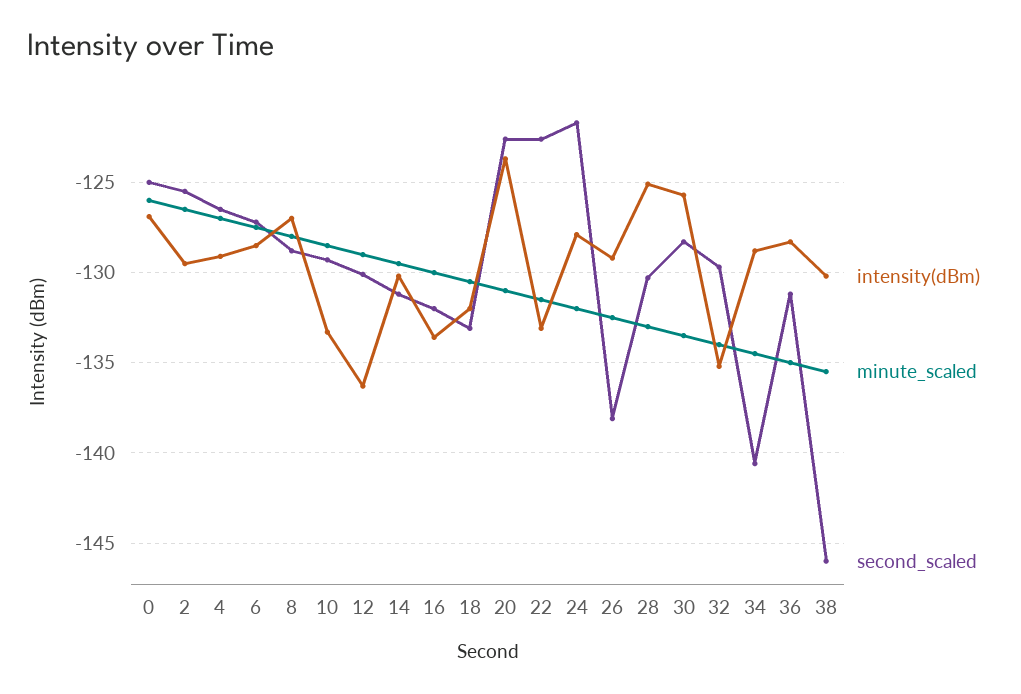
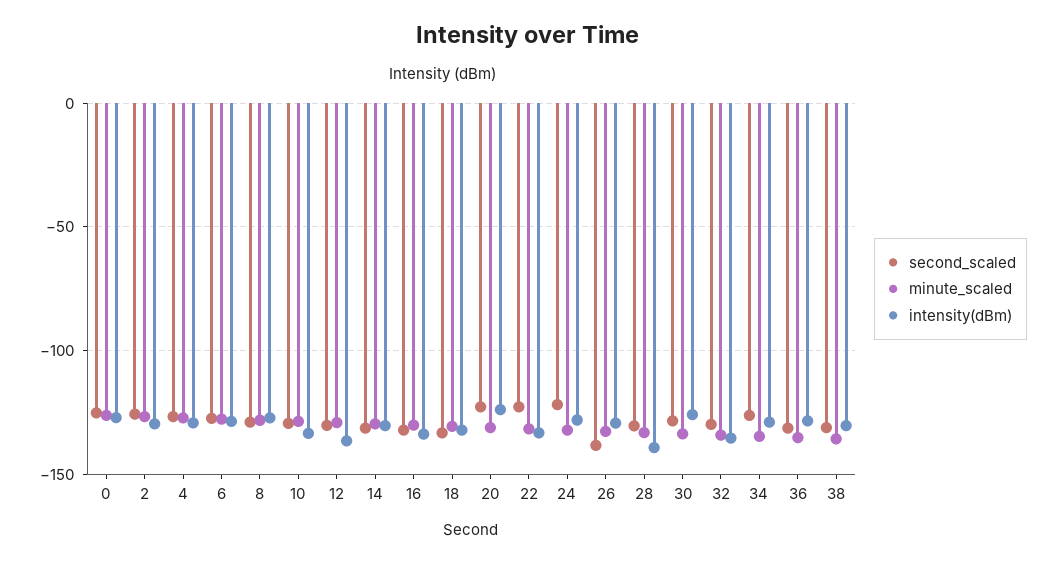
  {
    "intensity(dBm)": {
      "0": -127,
      "2": -129.5,
      "4": -129,
      "6": -128.5,
      "8": -127,
      "10": -133.5,
      "12": -136.5,
      "14": -130,
      "16": -133.5,
      "18": -132,
      "20": -123.5,
      "22": -133,
      "24": -128,
      "26": -129,
-     "28": -125,
+     "28": -140,
      "30": -125.5,
      "32": -135,
      "34": -129,
      "36": -128.5,
      "38": -130
    },
    "minute_scaled": {
      "0": -126,
      "2": -126.5,
      "4": -127,
      "6": -127.5,
      "8": -128,
      "10": -128.5,
      "12": -129,
      "14": -129.5,
      "16": -130,
      "18": -130.5,
      "20": -131,
      "22": -131.5,
      "24": -132,
      "26": -132.5,
      "28": -133,
      "30": -133.5,
      "32": -134,
      "34": -134.5,
      "36": -135,
      "38": -135.5
    },
    "second_scaled": {
      "0": -125,
      "2": -125.5,
      "4": -126.5,
      "6": -127,
      "8": -129,
      "10": -129.5,
      "12": -130,
      "14": -131,
      "16": -132,
      "18": -133,
      "20": -122.5,
      "22": -122.5,
      "24": -121.5,
      "26": -138,
      "28": -130.5,
      "30": -128.5,
      "32": -129.5,
-     "34": -140.5,
+     "34": -125,
      "36": -131,
-     "38": -146
+     "38": -130
    }
  }

